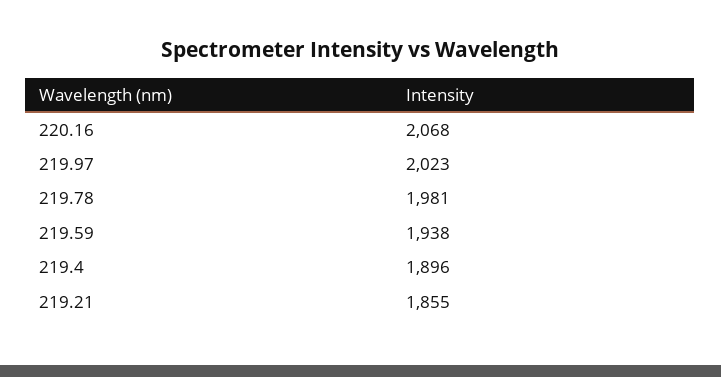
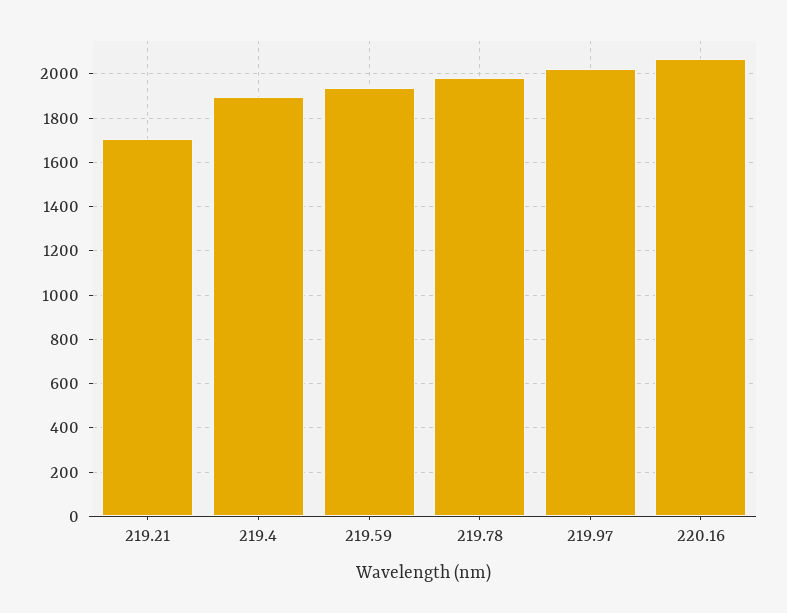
  {
    "220.16": 2068,
    "219.97": 2023,
    "219.78": 1981,
    "219.59": 1938,
    "219.4": 1896,
-   "219.21": 1855
+   "219.21": 1700
  }

